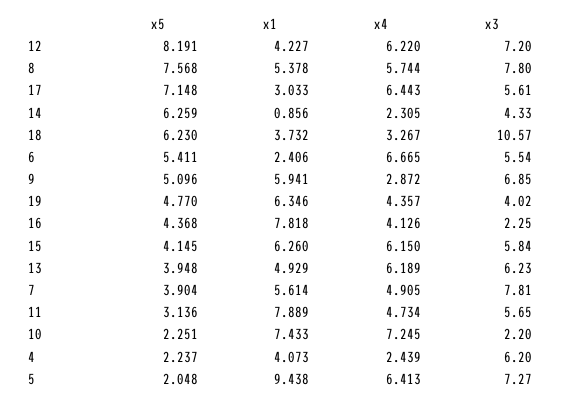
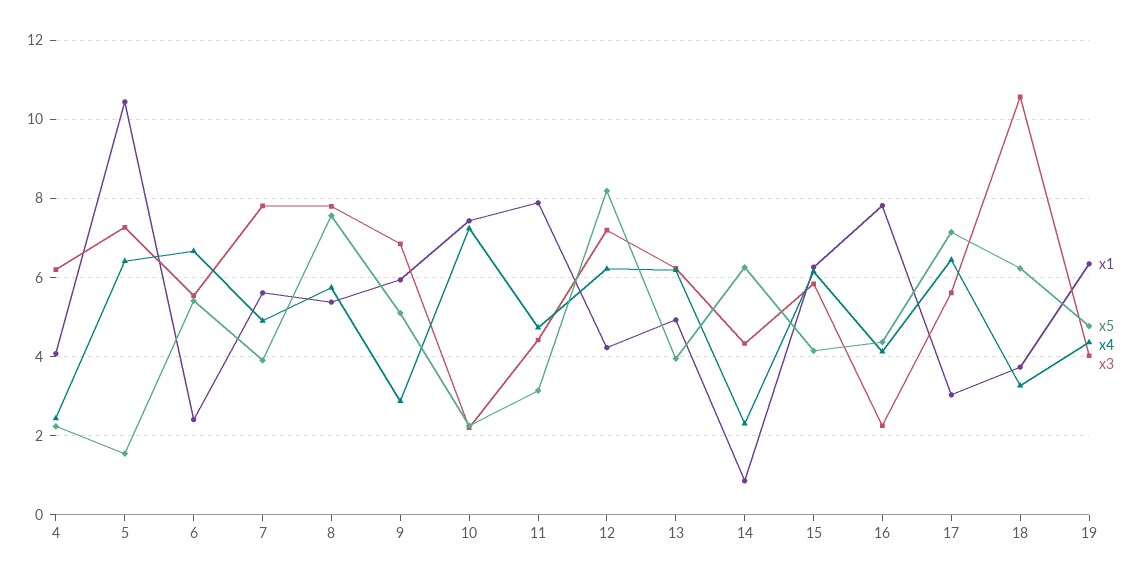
  {
    "x5": {
      "12": 8.191,
      "8": 7.568,
      "17": 7.148,
      "14": 6.259,
      "18": 6.23,
      "6": 5.411,
      "9": 5.096,
      "19": 4.77,
      "16": 4.368,
      "15": 4.145,
      "13": 3.948,
      "7": 3.904,
      "11": 3.136,
      "10": 2.251,
      "4": 2.237,
-     "5": 2.048
+     "5": 1.6
    },
    "x1": {
      "12": 4.227,
      "8": 5.378,
      "17": 3.033,
      "14": 0.856,
      "18": 3.732,
      "6": 2.406,
      "9": 5.941,
      "19": 6.346,
      "16": 7.818,
      "15": 6.26,
      "13": 4.929,
      "7": 5.614,
      "11": 7.889,
      "10": 7.433,
      "4": 4.073,
-     "5": 9.438
+     "5": 10.4
    },
    "x4": {
      "12": 6.22,
      "8": 5.744,
      "17": 6.443,
      "14": 2.305,
      "18": 3.267,
      "6": 6.665,
      "9": 2.872,
      "19": 4.357,
      "16": 4.126,
      "15": 6.15,
      "13": 6.189,
      "7": 4.905,
      "11": 4.734,
      "10": 7.245,
      "4": 2.439,
      "5": 6.413
    },
    "x3": {
      "12": 7.2,
      "8": 7.8,
      "17": 5.61,
      "14": 4.33,
      "18": 10.57,
      "6": 5.54,
      "9": 6.85,
      "19": 4.02,
      "16": 2.25,
      "15": 5.84,
      "13": 6.23,
      "7": 7.81,
-     "11": 5.65,
+     "11": 4.4,
      "10": 2.2,
      "4": 6.2,
      "5": 7.27
    }
  }

